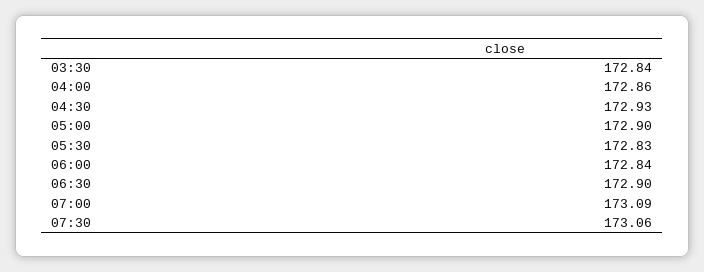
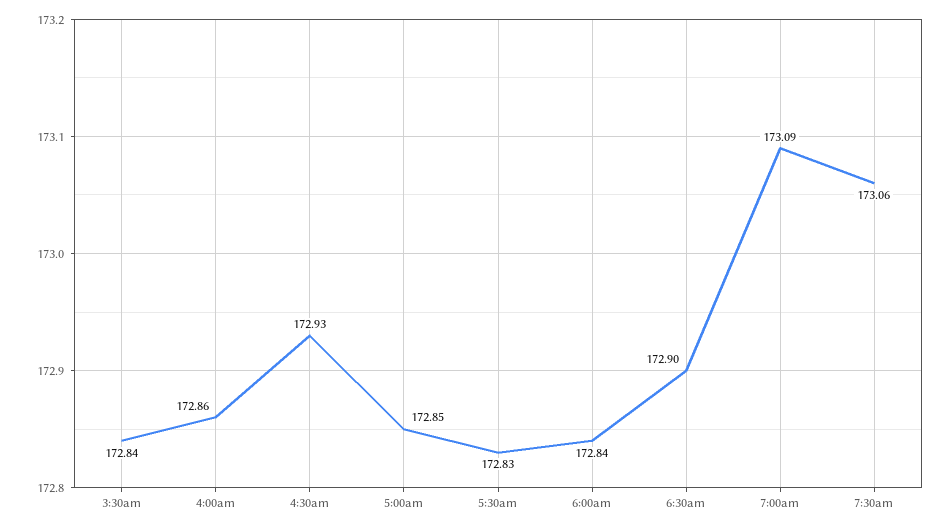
  {
    "03:30": 172.84,
    "04:00": 172.86,
    "04:30": 172.93,
-   "05:00": 172.9,
+   "05:00": 172.85,
    "05:30": 172.83,
    "06:00": 172.84,
    "06:30": 172.9,
    "07:00": 173.09,
    "07:30": 173.06
  }

